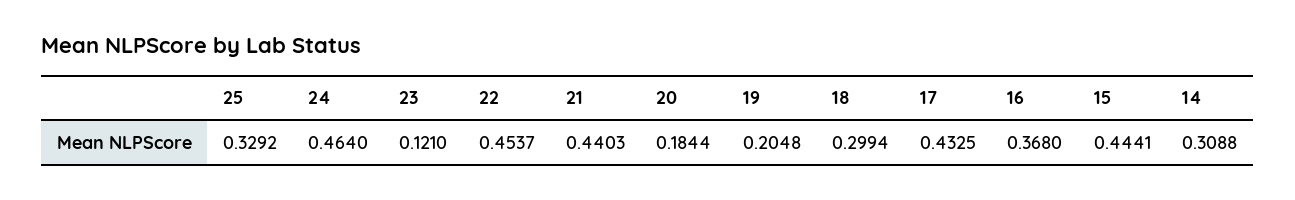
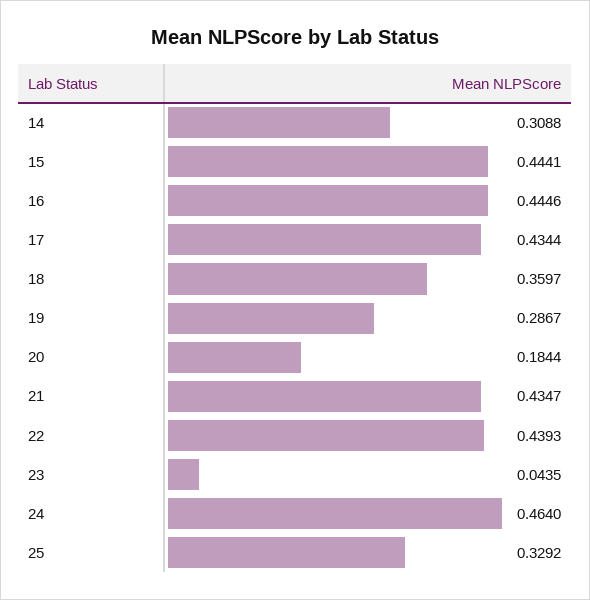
  {
    "25": 0.3292,
    "24": 0.464,
-   "23": 0.121,
+   "23": 0.0435,
-   "22": 0.4537,
+   "22": 0.4393,
-   "21": 0.4403,
+   "21": 0.4347,
    "20": 0.1844,
-   "19": 0.2048,
+   "19": 0.2867,
-   "18": 0.2994,
+   "18": 0.3597,
-   "17": 0.4325,
+   "17": 0.4344,
-   "16": 0.368,
+   "16": 0.4446,
    "15": 0.4441,
    "14": 0.3088
  }

